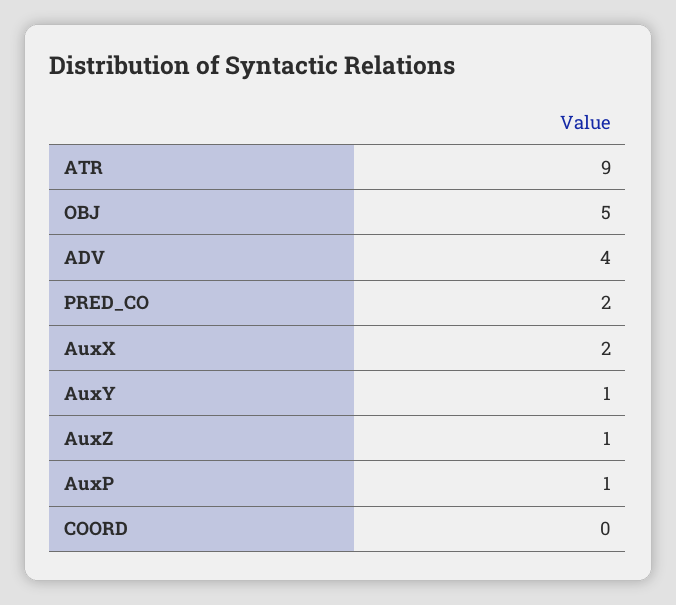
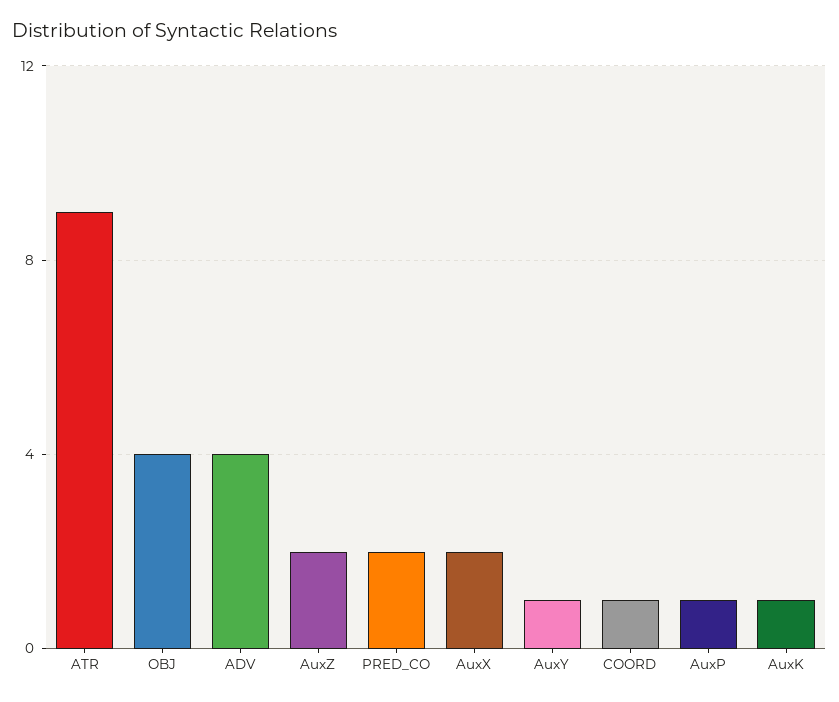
  {
    "ATR": 9,
-   "OBJ": 5,
+   "OBJ": 4,
    "ADV": 4,
    "PRED_CO": 2,
    "AuxX": 2,
    "AuxY": 1,
-   "AuxZ": 1,
+   "AuxZ": 2,
    "AuxP": 1,
-   "COORD": 0
+   "COORD": 1,
+   "AuxK": 1
  }

